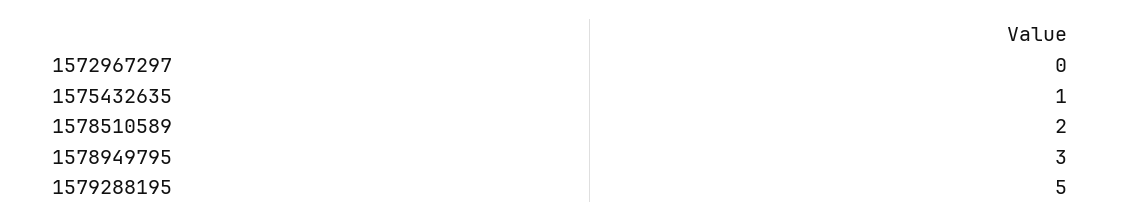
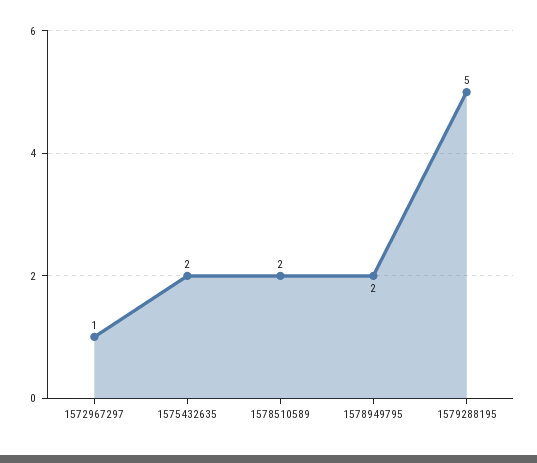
  {
-   "1572967297": 0,
+   "1572967297": 1,
-   "1575432635": 1,
+   "1575432635": 2,
    "1578510589": 2,
-   "1578949795": 3,
+   "1578949795": 2,
    "1579288195": 5
  }

